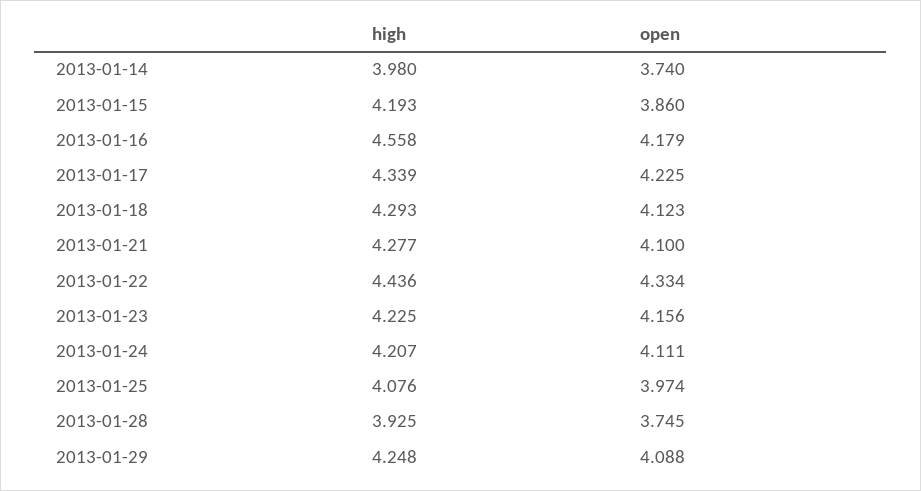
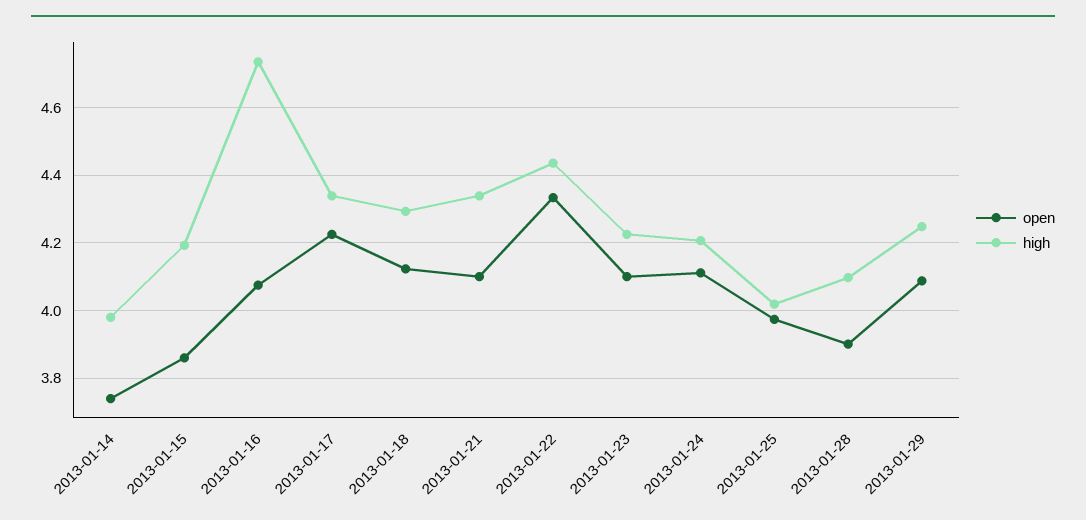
  {
    "high": {
      "2013-01-14": 3.98,
      "2013-01-15": 4.193,
-     "2013-01-16": 4.558,
+     "2013-01-16": 4.74,
      "2013-01-17": 4.339,
      "2013-01-18": 4.293,
-     "2013-01-21": 4.277,
+     "2013-01-21": 4.34,
      "2013-01-22": 4.436,
      "2013-01-23": 4.225,
      "2013-01-24": 4.207,
-     "2013-01-25": 4.076,
+     "2013-01-25": 4.02,
-     "2013-01-28": 3.925,
+     "2013-01-28": 4.1,
      "2013-01-29": 4.248
    },
    "open": {
      "2013-01-14": 3.74,
      "2013-01-15": 3.86,
-     "2013-01-16": 4.179,
+     "2013-01-16": 4.08,
      "2013-01-17": 4.225,
      "2013-01-18": 4.123,
      "2013-01-21": 4.1,
      "2013-01-22": 4.334,
-     "2013-01-23": 4.156,
+     "2013-01-23": 4.1,
      "2013-01-24": 4.111,
      "2013-01-25": 3.974,
-     "2013-01-28": 3.745,
+     "2013-01-28": 3.9,
      "2013-01-29": 4.088
    }
  }

